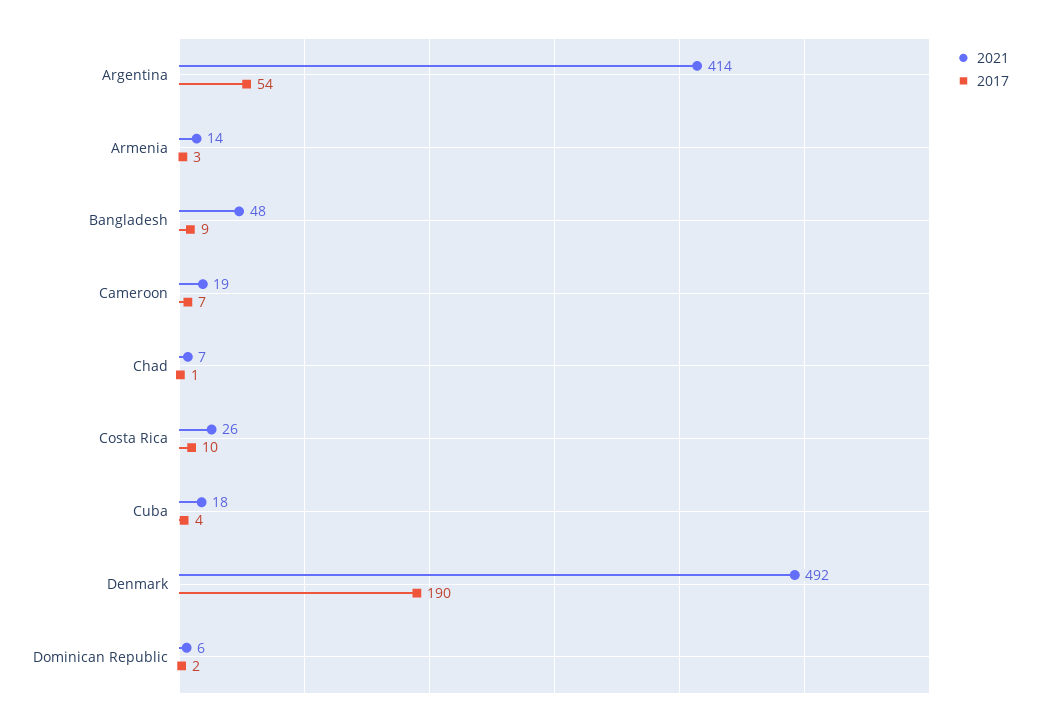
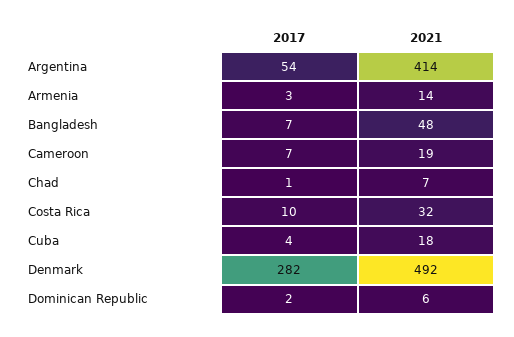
  {
    "2021": {
      "Argentina": 414,
      "Armenia": 14,
      "Bangladesh": 48,
      "Cameroon": 19,
      "Chad": 7,
-     "Costa Rica": 26,
+     "Costa Rica": 32,
      "Cuba": 18,
      "Denmark": 492,
      "Dominican Republic": 6
    },
    "2017": {
      "Argentina": 54,
      "Armenia": 3,
-     "Bangladesh": 9,
+     "Bangladesh": 7,
      "Cameroon": 7,
      "Chad": 1,
      "Costa Rica": 10,
      "Cuba": 4,
-     "Denmark": 190,
+     "Denmark": 282,
      "Dominican Republic": 2
    }
  }

